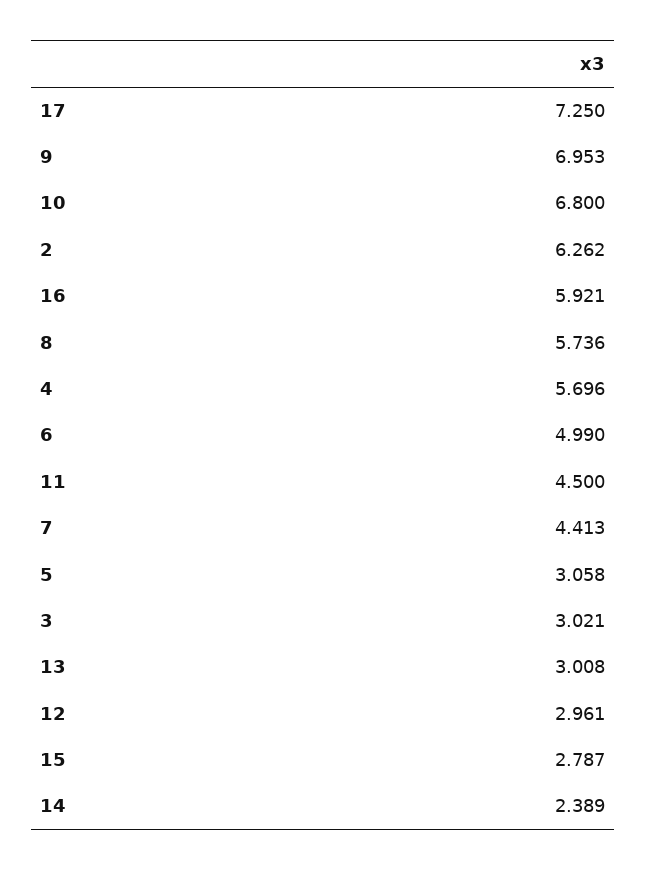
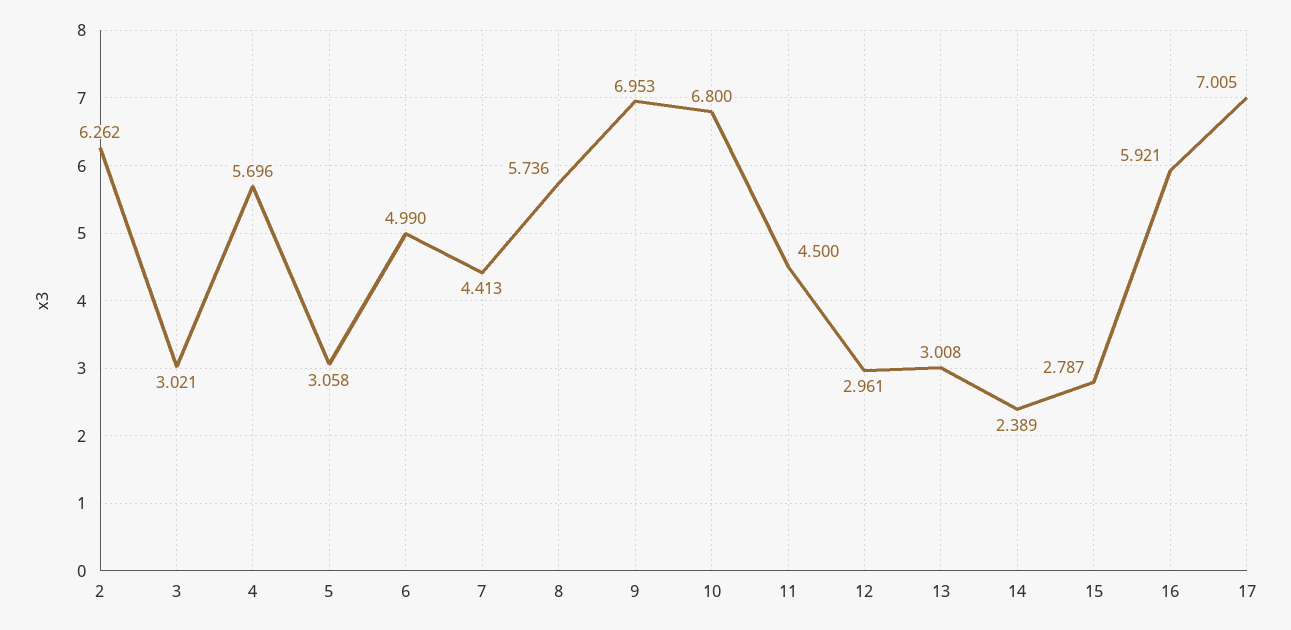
  {
-   "17": 7.25,
+   "17": 7.005,
    "9": 6.953,
    "10": 6.8,
    "2": 6.262,
    "16": 5.921,
    "8": 5.736,
    "4": 5.696,
    "6": 4.99,
    "11": 4.5,
    "7": 4.413,
    "5": 3.058,
    "3": 3.021,
    "13": 3.008,
    "12": 2.961,
    "15": 2.787,
    "14": 2.389
  }

